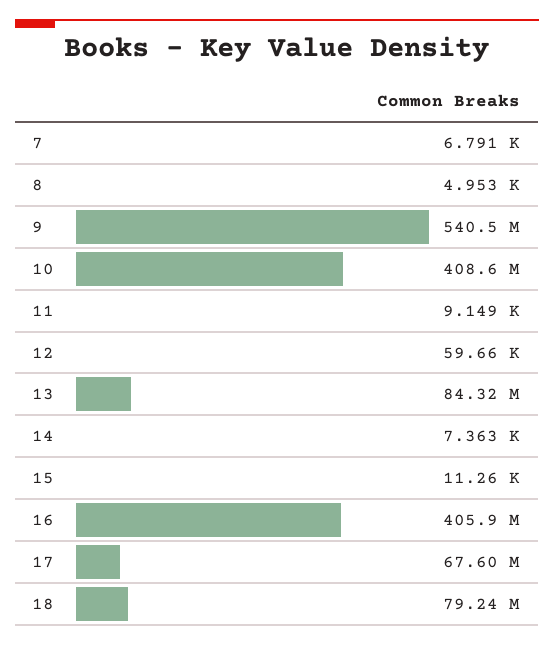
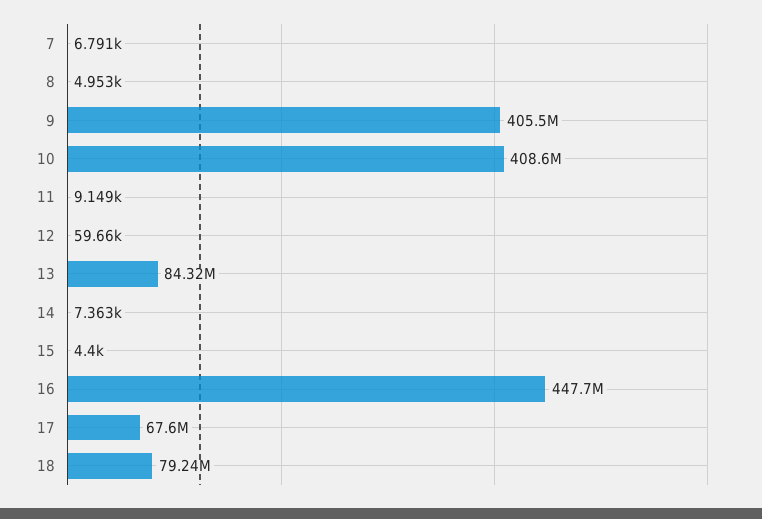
  {
    "7": 6791,
    "8": 4953,
-   "9": 540500000,
+   "9": 405500000,
    "10": 408600000,
    "11": 9149,
    "12": 59660,
    "13": 84320000,
    "14": 7363,
-   "15": 11260,
+   "15": 4400,
-   "16": 405900000,
+   "16": 447700000,
    "17": 67600000,
    "18": 79240000
  }

